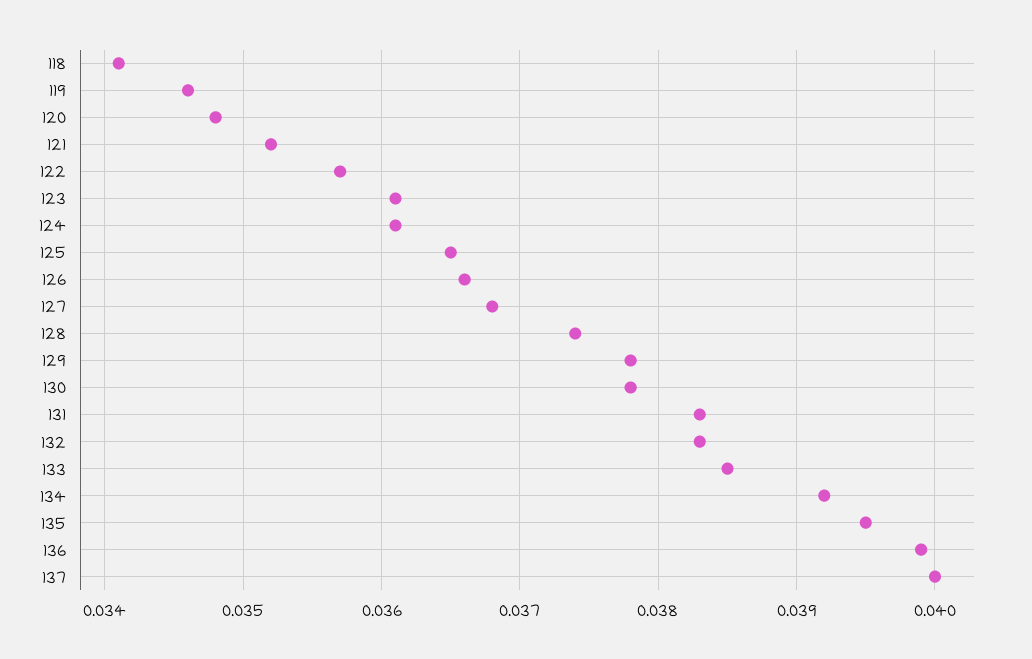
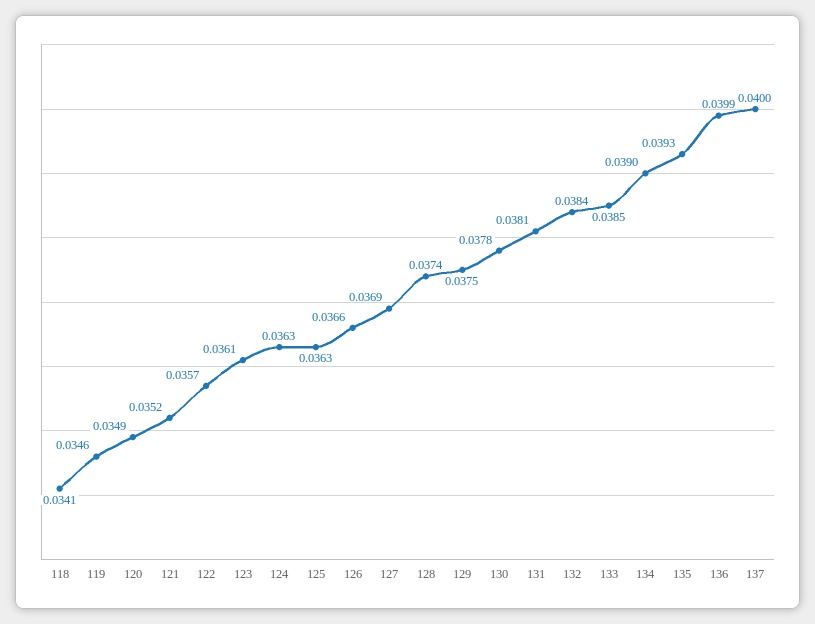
  {
    "118": 0.0341,
    "119": 0.0346,
-   "120": 0.0348,
+   "120": 0.0349,
    "121": 0.0352,
    "122": 0.0357,
    "123": 0.0361,
-   "124": 0.0361,
+   "124": 0.0363,
-   "125": 0.0365,
+   "125": 0.0363,
    "126": 0.0366,
-   "127": 0.0368,
+   "127": 0.0369,
    "128": 0.0374,
-   "129": 0.0378,
+   "129": 0.0375,
    "130": 0.0378,
-   "131": 0.0383,
+   "131": 0.0381,
-   "132": 0.0383,
+   "132": 0.0384,
    "133": 0.0385,
-   "134": 0.0392,
+   "134": 0.039,
-   "135": 0.0395,
+   "135": 0.0393,
    "136": 0.0399,
    "137": 0.04
  }

